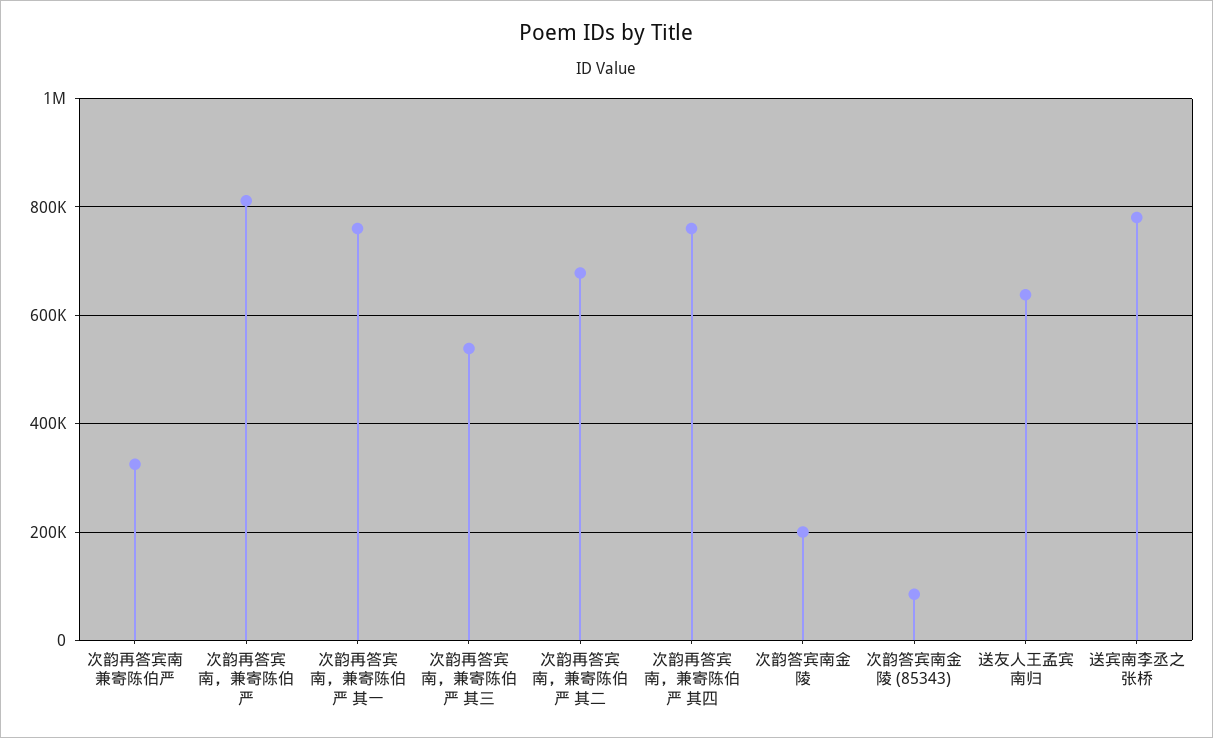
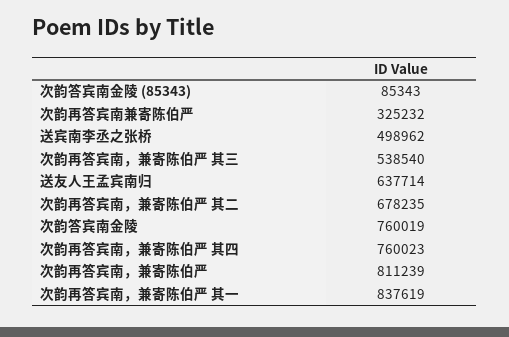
  {
    "次韵再答宾南兼寄陈伯严": 325232,
    "次韵再答宾南，兼寄陈伯严": 811239,
-   "次韵再答宾南，兼寄陈伯严 其一": 760000,
+   "次韵再答宾南，兼寄陈伯严 其一": 837619,
    "次韵再答宾南，兼寄陈伯严 其三": 538540,
    "次韵再答宾南，兼寄陈伯严 其二": 678235,
    "次韵再答宾南，兼寄陈伯严 其四": 760023,
-   "次韵答宾南金陵": 200000,
+   "次韵答宾南金陵": 760019,
    "次韵答宾南金陵 (85343)": 85343,
    "送友人王孟宾南归": 637714,
-   "送宾南李丞之张桥": 780000
+   "送宾南李丞之张桥": 498962
  }

